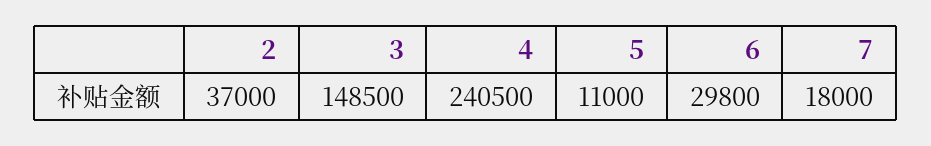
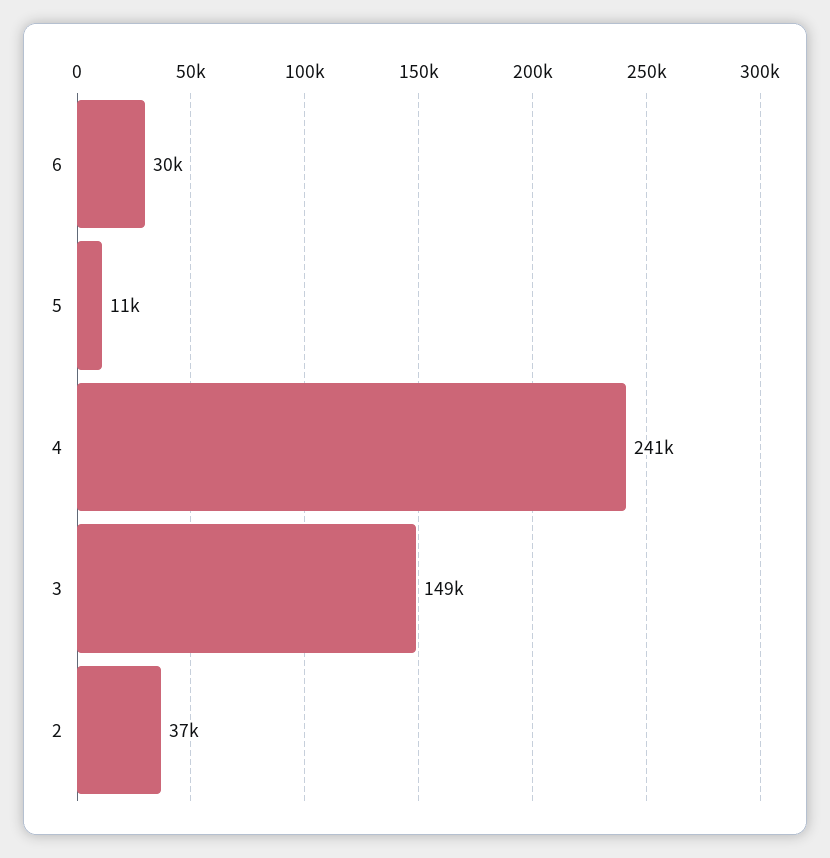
  {
    "2": 37000,
    "3": 148500,
    "4": 240500,
    "5": 11000,
-   "6": 29800,
+   "6": 29800
-   "7": 18000
  }

